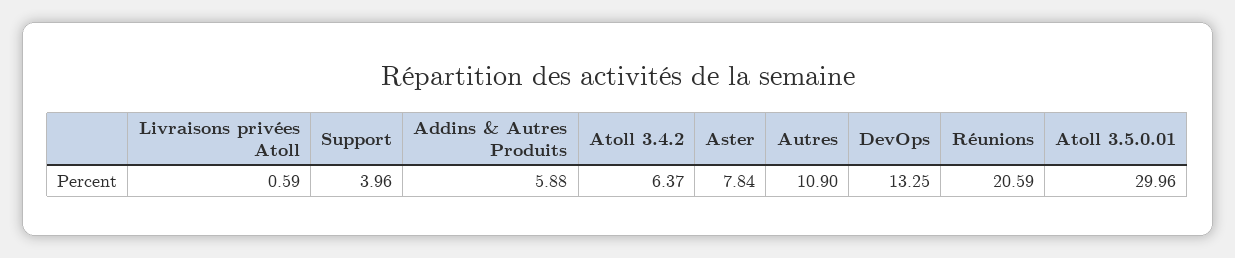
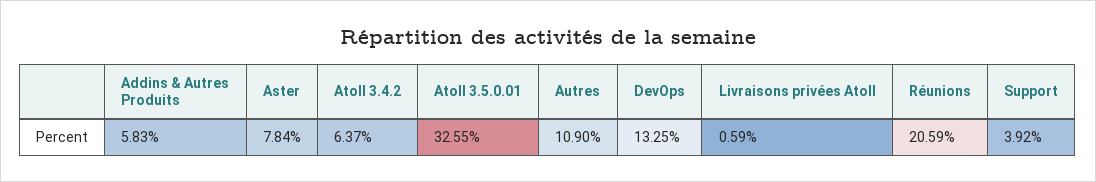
  {
    "Livraisons privées Atoll": 0.59,
-   "Support": 3.96,
+   "Support": 3.92,
-   "Addins & Autres Produits": 5.88,
+   "Addins & Autres Produits": 5.83,
    "Atoll 3.4.2": 6.37,
    "Aster": 7.84,
    "Autres": 10.9,
    "DevOps": 13.25,
    "Réunions": 20.59,
-   "Atoll 3.5.0.01": 29.96
+   "Atoll 3.5.0.01": 32.55
  }

